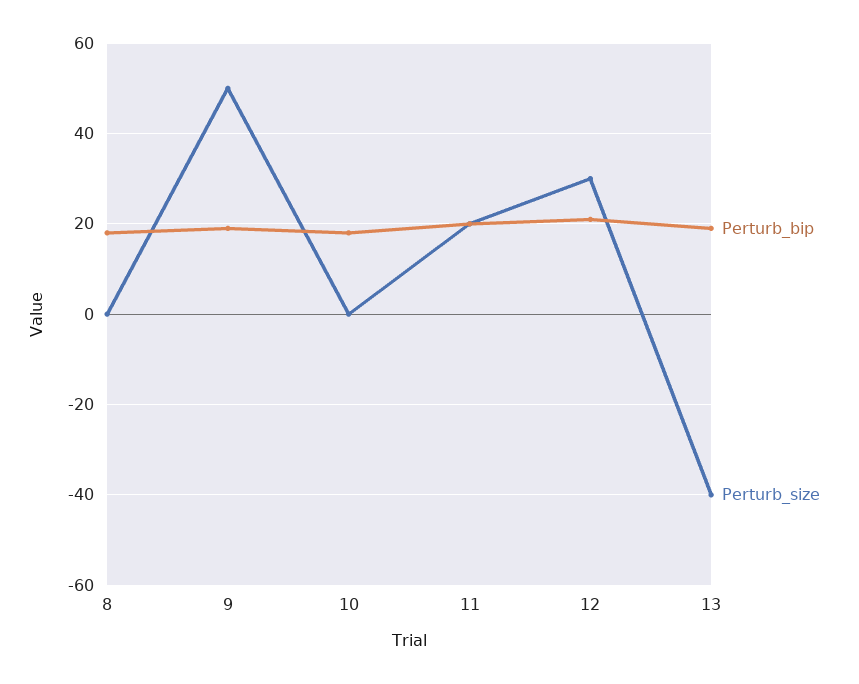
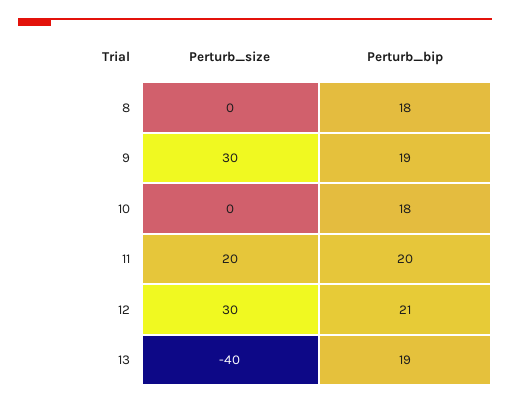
  {
    "Perturb_bip": {
      "8": 18,
      "9": 19,
      "10": 18,
      "11": 20,
      "12": 21,
      "13": 19
    },
    "Perturb_size": {
      "8": 0,
-     "9": 50,
+     "9": 30,
      "10": 0,
      "11": 20,
      "12": 30,
      "13": -40
    }
  }

